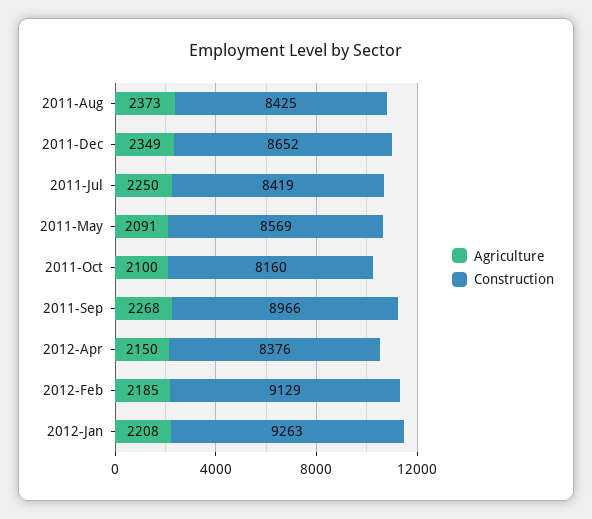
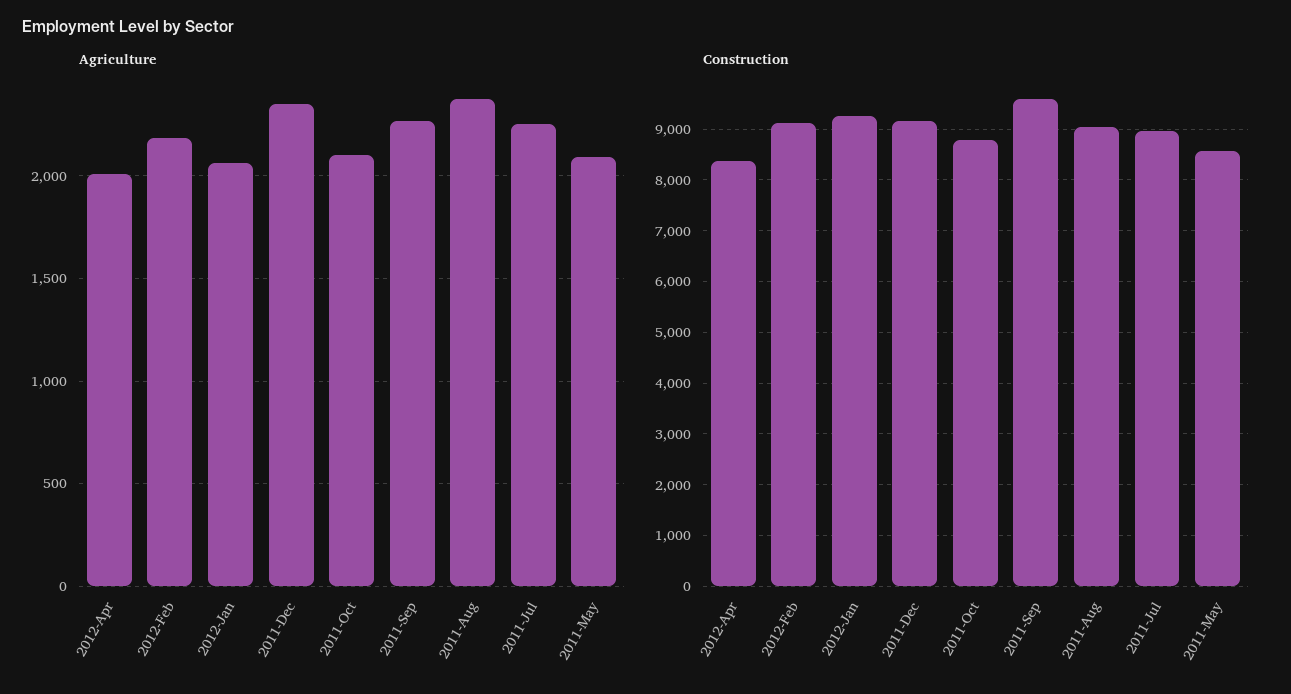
  {
    "Agriculture": {
      "2011-Aug": 2373,
      "2011-Dec": 2349,
      "2011-Jul": 2250,
      "2011-May": 2091,
      "2011-Oct": 2100,
      "2011-Sep": 2268,
-     "2012-Apr": 2150,
+     "2012-Apr": 2000,
      "2012-Feb": 2185,
-     "2012-Jan": 2208
+     "2012-Jan": 2050
    },
    "Construction": {
-     "2011-Aug": 8425,
+     "2011-Aug": 9000,
-     "2011-Dec": 8652,
+     "2011-Dec": 9200,
-     "2011-Jul": 8419,
+     "2011-Jul": 9000,
      "2011-May": 8569,
-     "2011-Oct": 8160,
+     "2011-Oct": 8800,
-     "2011-Sep": 8966,
+     "2011-Sep": 9600,
      "2012-Apr": 8376,
      "2012-Feb": 9129,
      "2012-Jan": 9263
    }
  }

